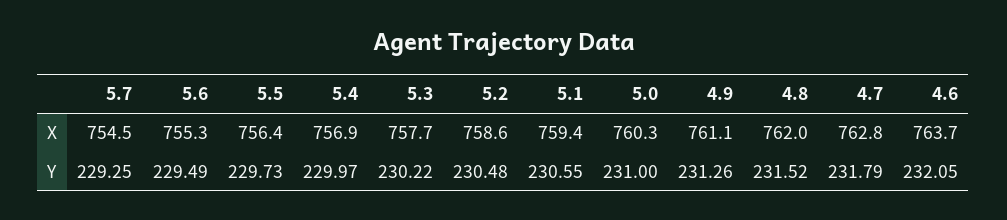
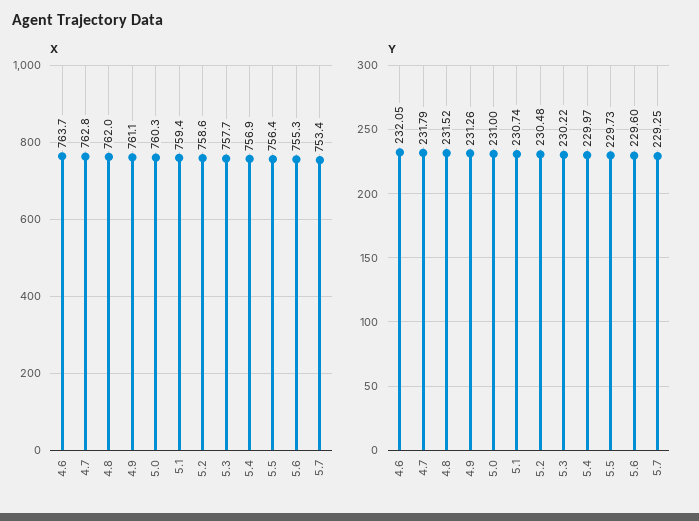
  {
    "X": {
-     "5.7": 754.5,
+     "5.7": 753.4,
      "5.6": 755.3,
      "5.5": 756.4,
      "5.4": 756.9,
      "5.3": 757.7,
      "5.2": 758.6,
      "5.1": 759.4,
      "5.0": 760.3,
      "4.9": 761.1,
      "4.8": 762,
      "4.7": 762.8,
      "4.6": 763.7
    },
    "Y": {
      "5.7": 229.25,
-     "5.6": 229.49,
+     "5.6": 229.6,
      "5.5": 229.73,
      "5.4": 229.97,
      "5.3": 230.22,
      "5.2": 230.48,
-     "5.1": 230.55,
+     "5.1": 230.74,
      "5.0": 231,
      "4.9": 231.26,
      "4.8": 231.52,
      "4.7": 231.79,
      "4.6": 232.05
    }
  }

